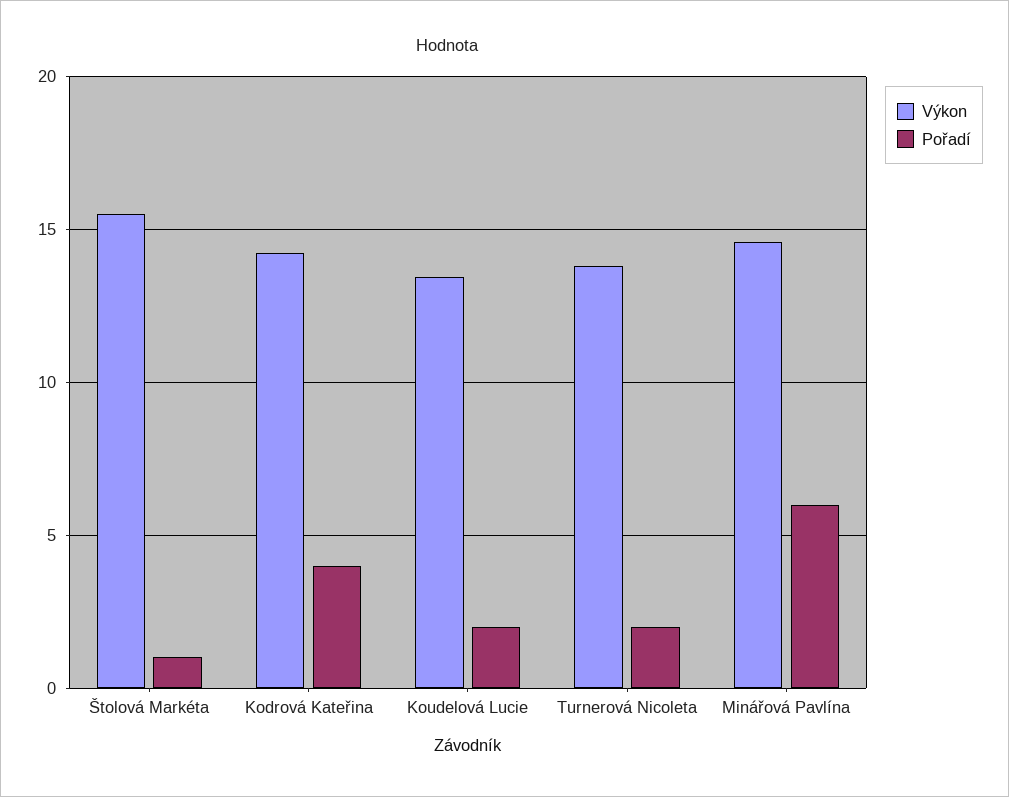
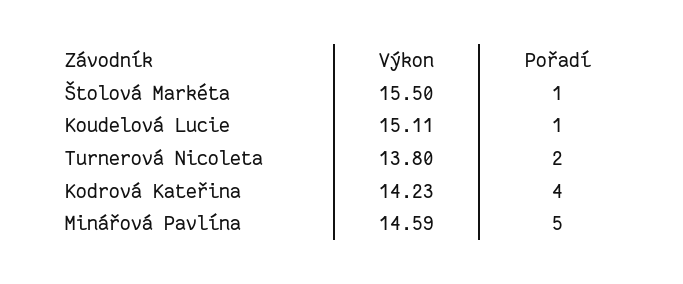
  {
    "Výkon": {
      "Štolová Markéta": 15.5,
      "Kodrová Kateřina": 14.23,
-     "Koudelová Lucie": 13.5,
+     "Koudelová Lucie": 15.11,
      "Turnerová Nicoleta": 13.8,
      "Minářová Pavlína": 14.59
    },
    "Pořadí": {
      "Štolová Markéta": 1,
      "Kodrová Kateřina": 4,
-     "Koudelová Lucie": 2,
+     "Koudelová Lucie": 1,
      "Turnerová Nicoleta": 2,
-     "Minářová Pavlína": 6
+     "Minářová Pavlína": 5
    }
  }

